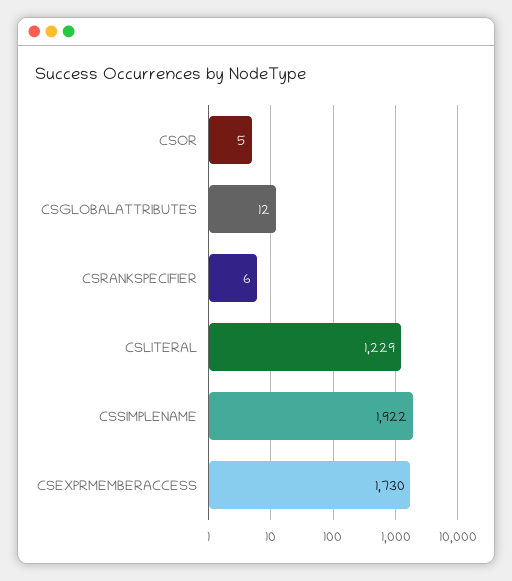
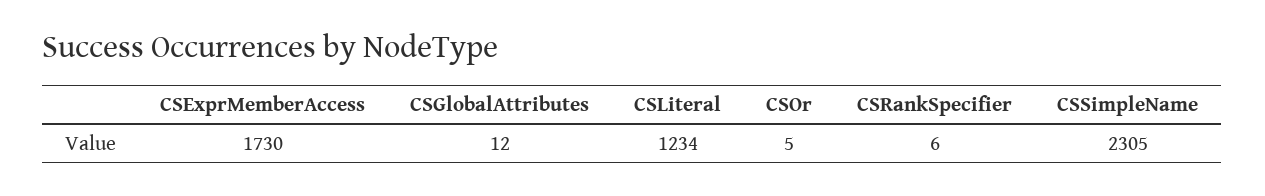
  {
    "CSOR": 5,
    "CSGLOBALATTRIBUTES": 12,
    "CSRANKSPECIFIER": 6,
-   "CSLITERAL": 1229,
+   "CSLITERAL": 1234,
-   "CSSIMPLENAME": 1922,
+   "CSSIMPLENAME": 2305,
    "CSEXPRMEMBERACCESS": 1730
  }

